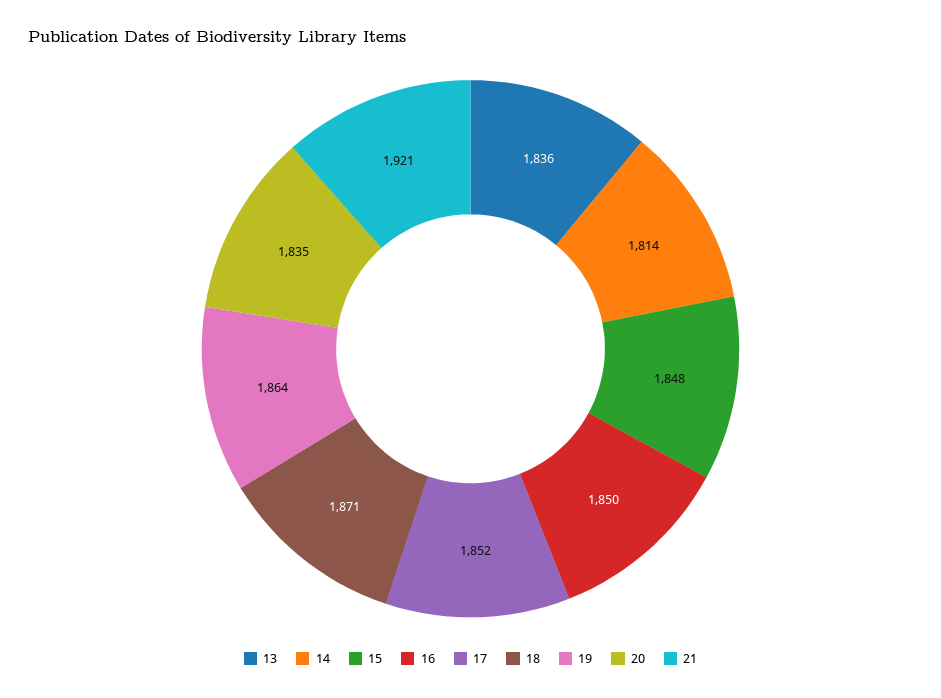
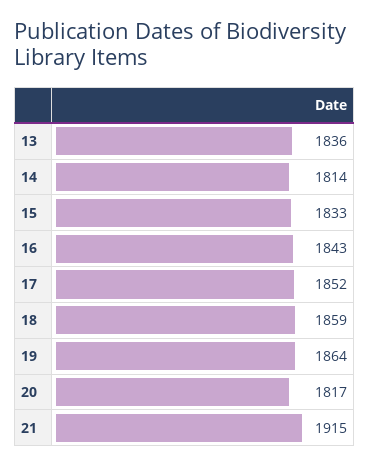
  {
    "13": 1836,
    "14": 1814,
-   "15": 1848,
+   "15": 1833,
-   "16": 1850,
+   "16": 1843,
    "17": 1852,
-   "18": 1871,
+   "18": 1859,
    "19": 1864,
-   "20": 1835,
+   "20": 1817,
-   "21": 1921
+   "21": 1915
  }

